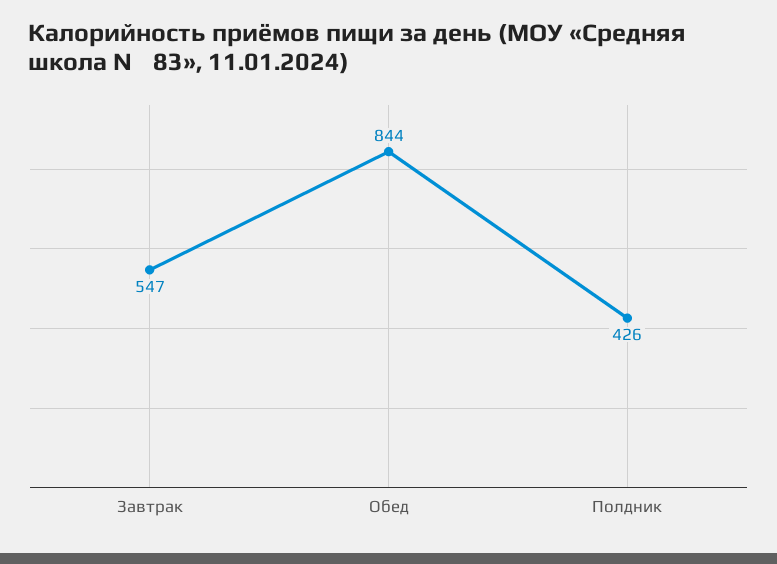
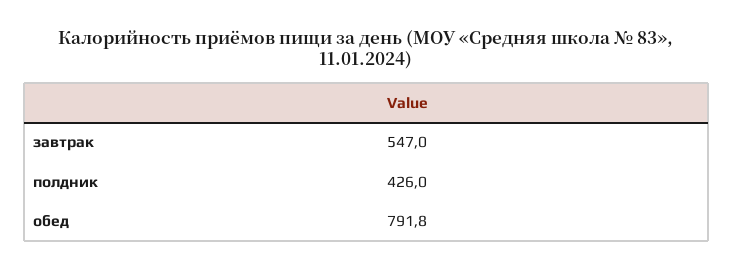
  {
    "Завтрак": 547,
-   "Обед": 844,
+   "Обед": 791.8,
    "Полдник": 426
  }

